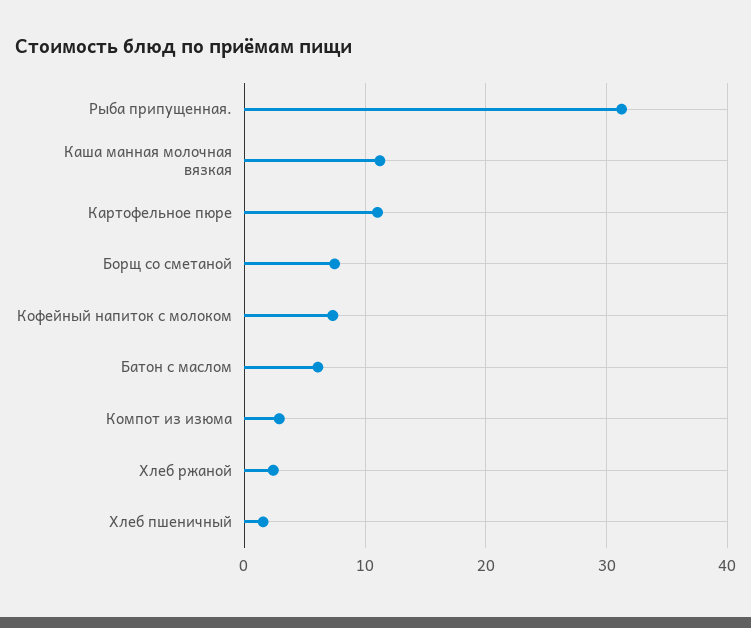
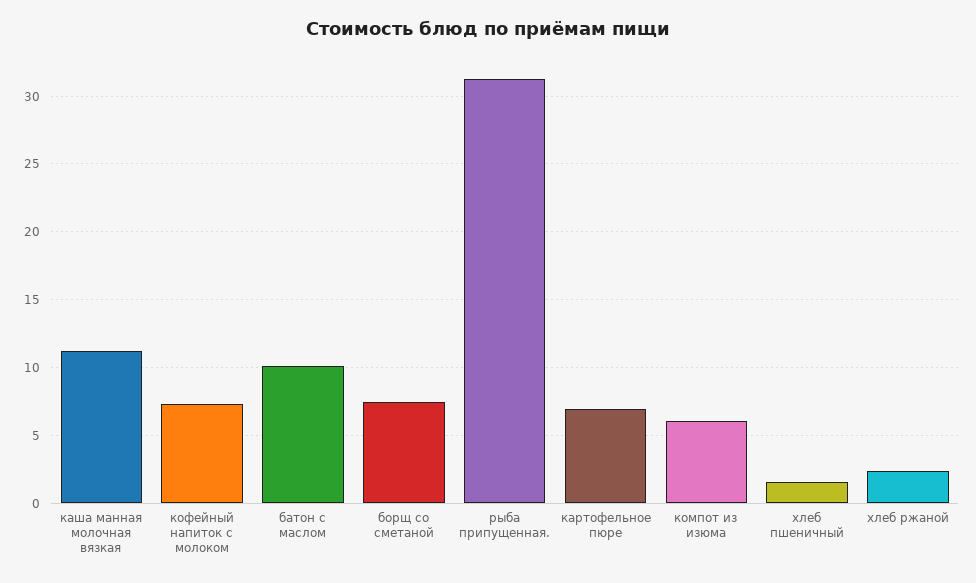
  {
    "Рыба припущенная.": 31,
    "Каша манная молочная вязкая": 11,
-   "Картофельное пюре": 11,
+   "Картофельное пюре": 7,
    "Борщ со сметаной": 7.5,
    "Кофейный напиток с молоком": 7.5,
-   "Батон с маслом": 6,
+   "Батон с маслом": 10,
-   "Компот из изюма": 3,
+   "Компот из изюма": 6,
    "Хлеб ржаной": 2.5,
    "Хлеб пшеничный": 1.5
  }

